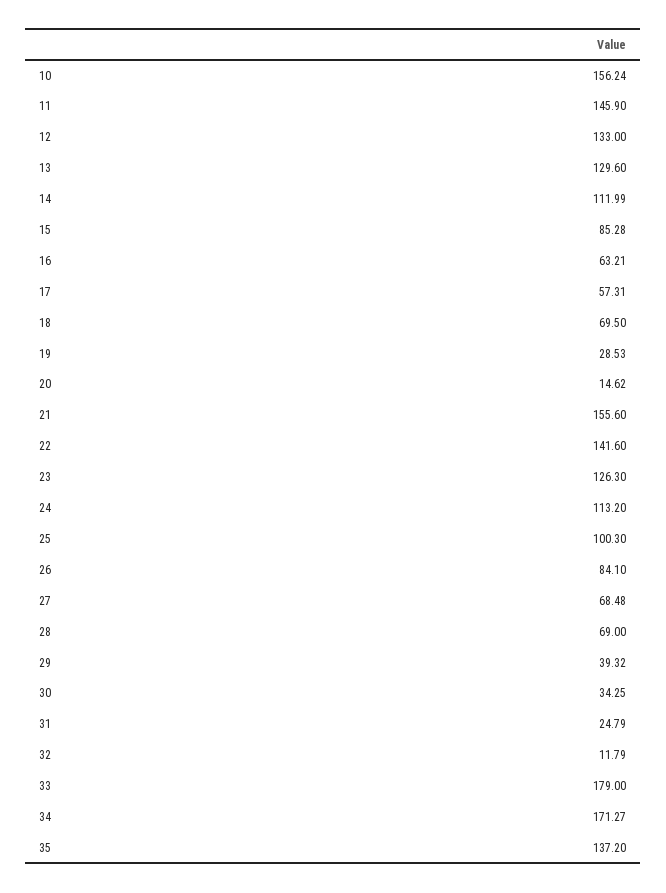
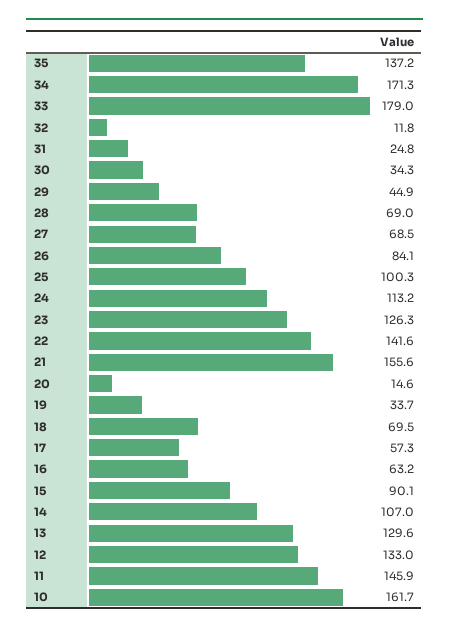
  {
-   "10": 156.24,
+   "10": 161.7,
    "11": 145.9,
    "12": 133,
    "13": 129.6,
-   "14": 111.99,
+   "14": 107,
-   "15": 85.28,
+   "15": 90.1,
    "16": 63.21,
    "17": 57.31,
    "18": 69.5,
-   "19": 28.53,
+   "19": 33.7,
    "20": 14.62,
    "21": 155.6,
    "22": 141.6,
    "23": 126.3,
    "24": 113.2,
    "25": 100.3,
    "26": 84.1,
    "27": 68.48,
    "28": 69,
-   "29": 39.32,
+   "29": 44.9,
    "30": 34.25,
    "31": 24.79,
    "32": 11.79,
    "33": 179,
    "34": 171.27,
    "35": 137.2
  }

